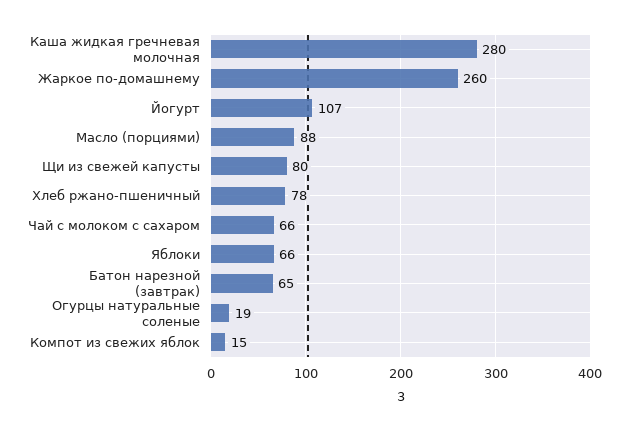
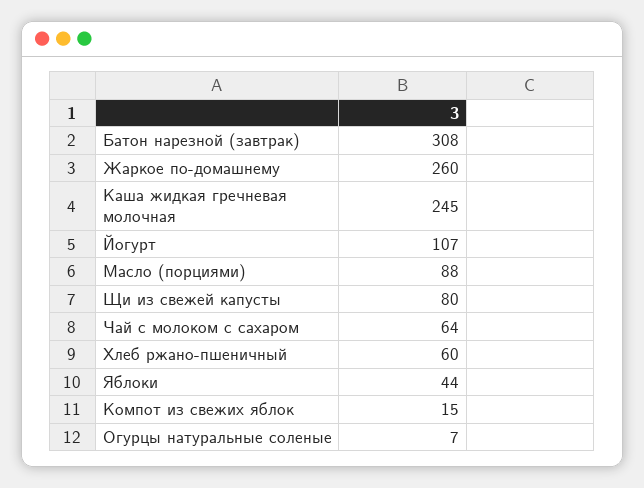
  {
-   "Каша жидкая гречневая молочная": 280,
+   "Каша жидкая гречневая молочная": 245,
    "Жаркое по-домашнему": 260,
    "Йогурт": 107,
    "Масло (порциями)": 88,
    "Щи из свежей капусты": 80,
-   "Хлеб ржано-пшеничный": 78,
+   "Хлеб ржано-пшеничный": 60,
-   "Чай с молоком с сахаром": 66,
+   "Чай с молоком с сахаром": 64,
-   "Яблоки": 66,
+   "Яблоки": 44,
-   "Батон нарезной (завтрак)": 65,
+   "Батон нарезной (завтрак)": 308,
-   "Огурцы натуральные соленые": 19,
+   "Огурцы натуральные соленые": 7,
    "Компот из свежих яблок": 15
  }

